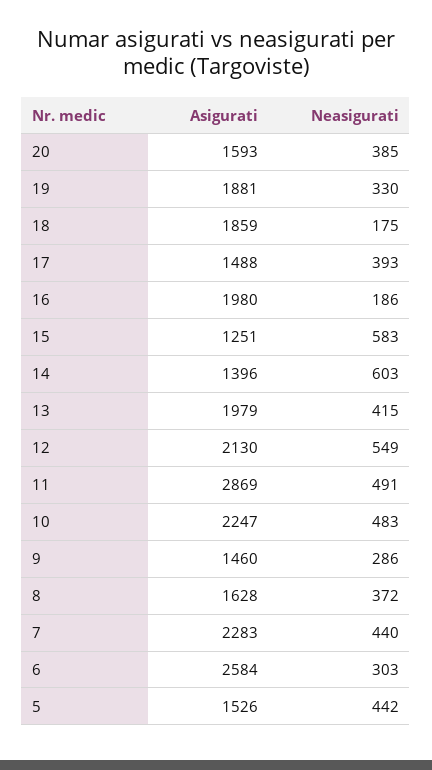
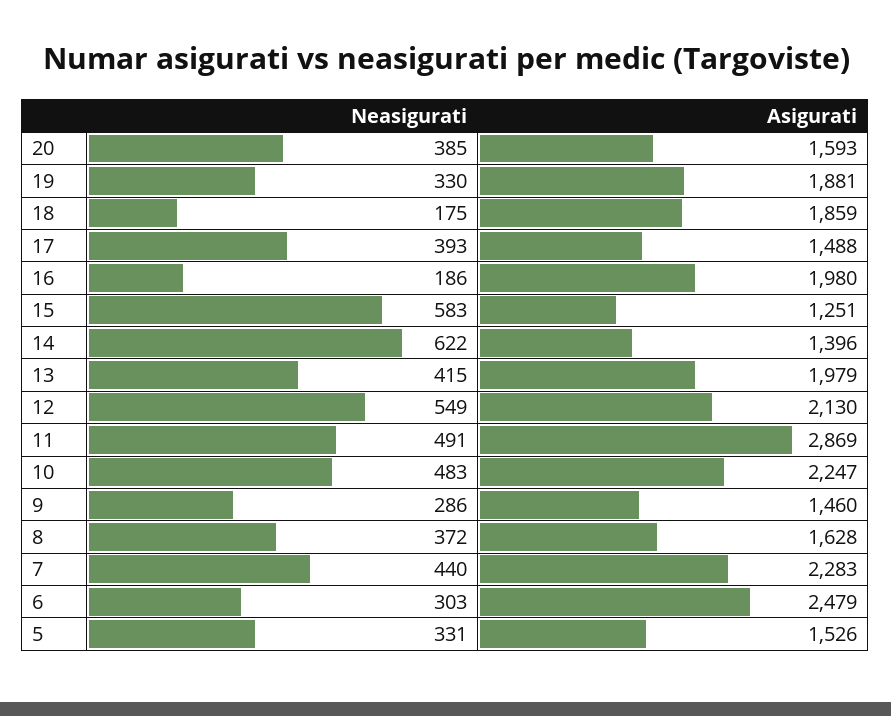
  {
    "Asigurati": {
      "20": 1593,
      "19": 1881,
      "18": 1859,
      "17": 1488,
      "16": 1980,
      "15": 1251,
      "14": 1396,
      "13": 1979,
      "12": 2130,
      "11": 2869,
      "10": 2247,
      "9": 1460,
      "8": 1628,
      "7": 2283,
-     "6": 2584,
+     "6": 2479,
      "5": 1526
    },
    "Neasigurati": {
      "20": 385,
      "19": 330,
      "18": 175,
      "17": 393,
      "16": 186,
      "15": 583,
-     "14": 603,
+     "14": 622,
      "13": 415,
      "12": 549,
      "11": 491,
      "10": 483,
      "9": 286,
      "8": 372,
      "7": 440,
      "6": 303,
-     "5": 442
+     "5": 331
    }
  }

